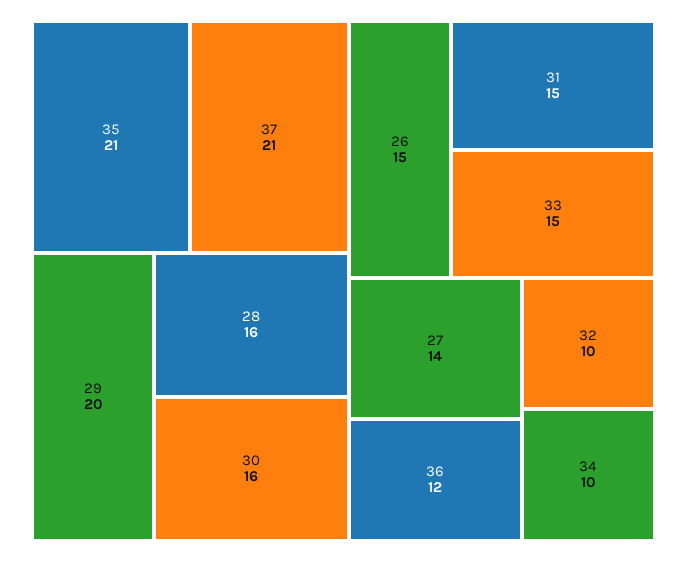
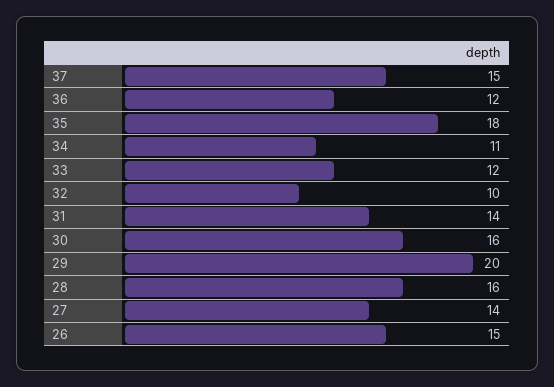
  {
-   "35": 21,
+   "35": 18,
-   "37": 21,
+   "37": 15,
    "29": 20,
    "28": 16,
    "30": 16,
    "26": 15,
-   "31": 15,
+   "31": 14,
-   "33": 15,
+   "33": 12,
    "27": 14,
    "36": 12,
    "32": 10,
-   "34": 10
+   "34": 11
  }

